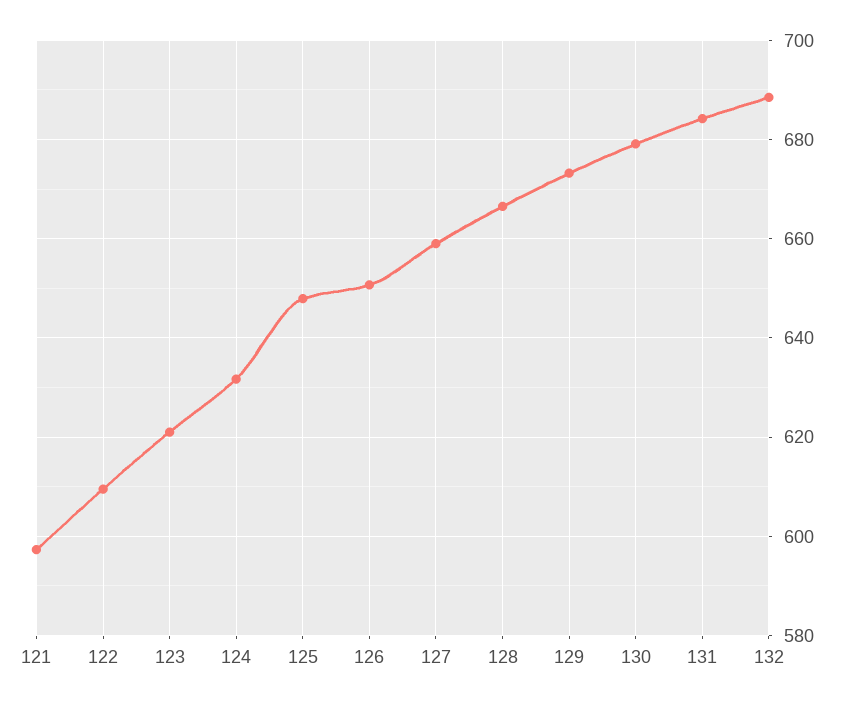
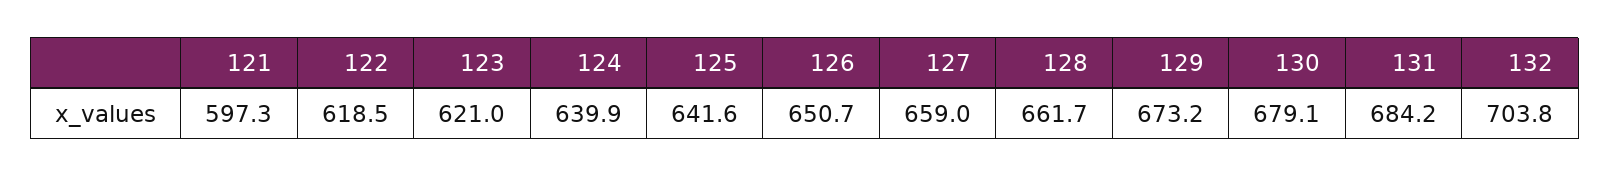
  {
    "121": 597.3,
-   "122": 610,
+   "122": 618.5,
    "123": 621,
-   "124": 632,
+   "124": 639.9,
-   "125": 648,
+   "125": 641.6,
    "126": 650.7,
    "127": 659,
-   "128": 666,
+   "128": 661.7,
    "129": 673.2,
    "130": 679.1,
    "131": 684.2,
-   "132": 688
+   "132": 703.8
  }

